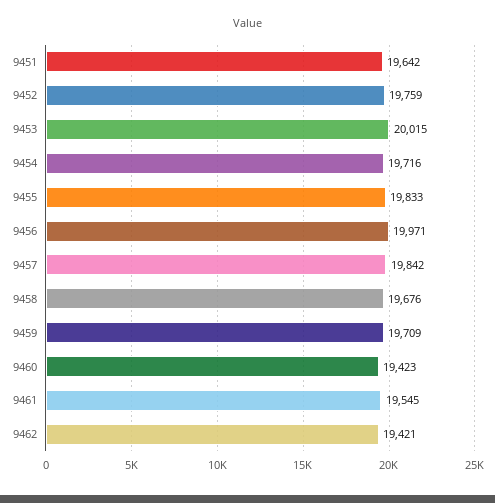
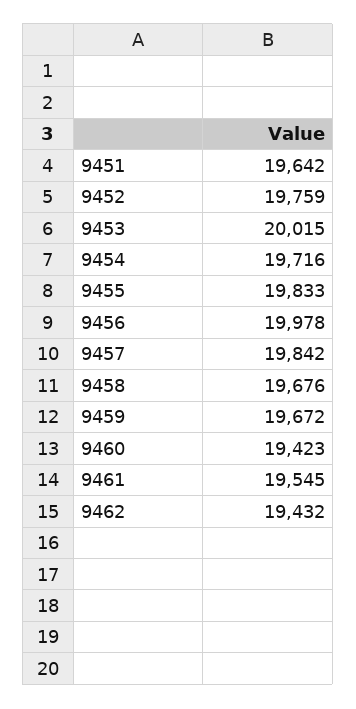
  {
    "9451": 19642,
    "9452": 19759,
    "9453": 20015,
    "9454": 19716,
    "9455": 19833,
-   "9456": 19971,
+   "9456": 19978,
    "9457": 19842,
    "9458": 19676,
-   "9459": 19709,
+   "9459": 19672,
    "9460": 19423,
    "9461": 19545,
-   "9462": 19421
+   "9462": 19432
  }

